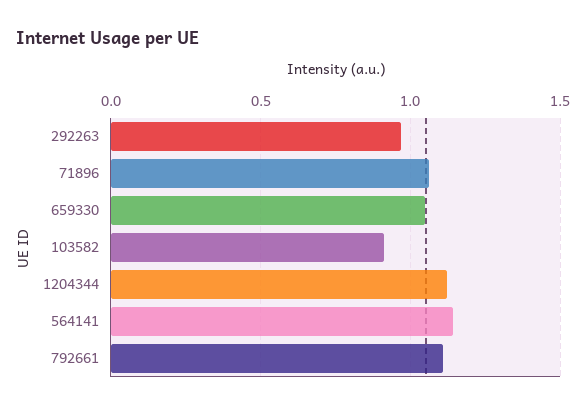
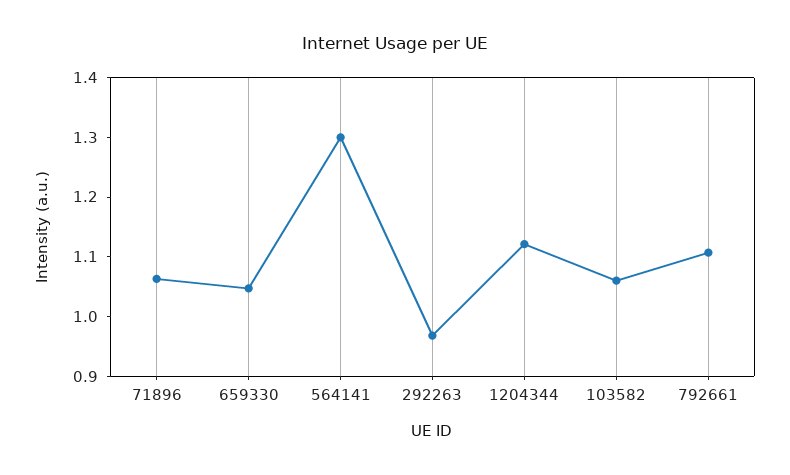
  {
    "292263": 0.96,
    "71896": 1.06,
    "659330": 1.04,
-   "103582": 0.9,
+   "103582": 1.06,
    "1204344": 1.12,
-   "564141": 1.15,
+   "564141": 1.3,
    "792661": 1.1
  }

